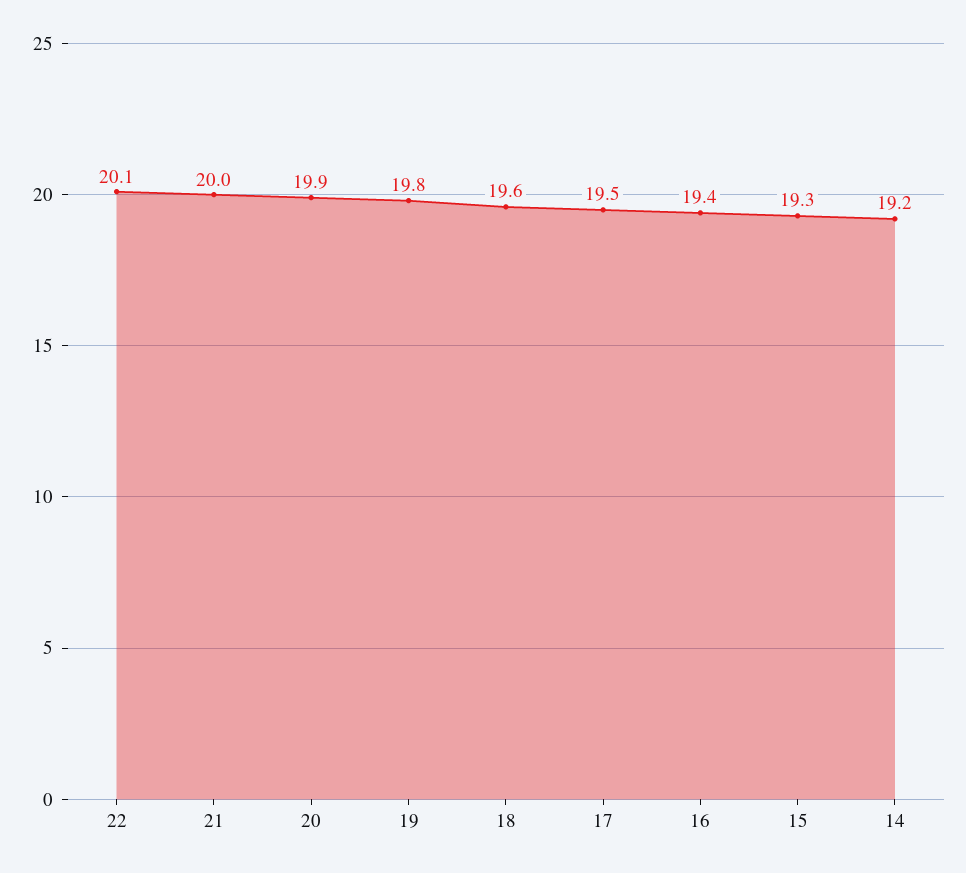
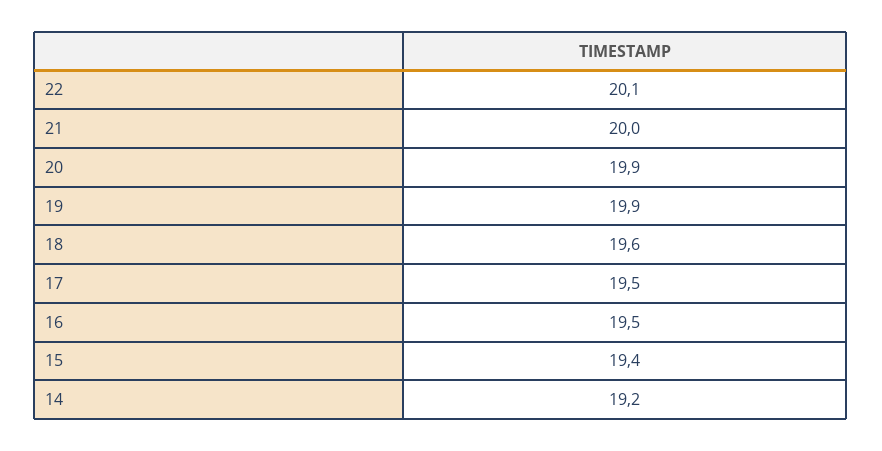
  {
    "22": 20.1,
    "21": 20,
    "20": 19.9,
-   "19": 19.8,
+   "19": 19.9,
    "18": 19.6,
    "17": 19.5,
-   "16": 19.4,
+   "16": 19.5,
-   "15": 19.3,
+   "15": 19.4,
    "14": 19.2
  }

